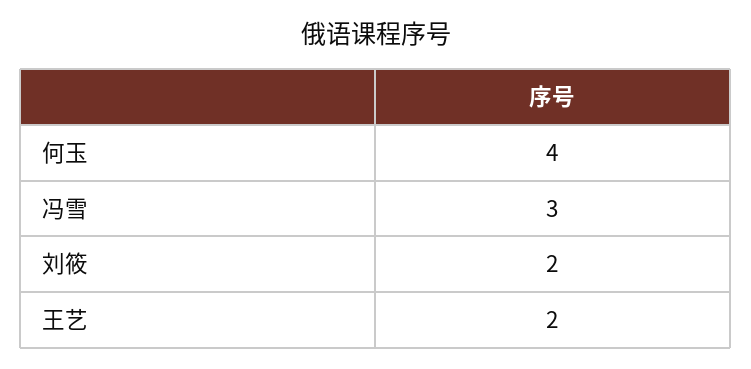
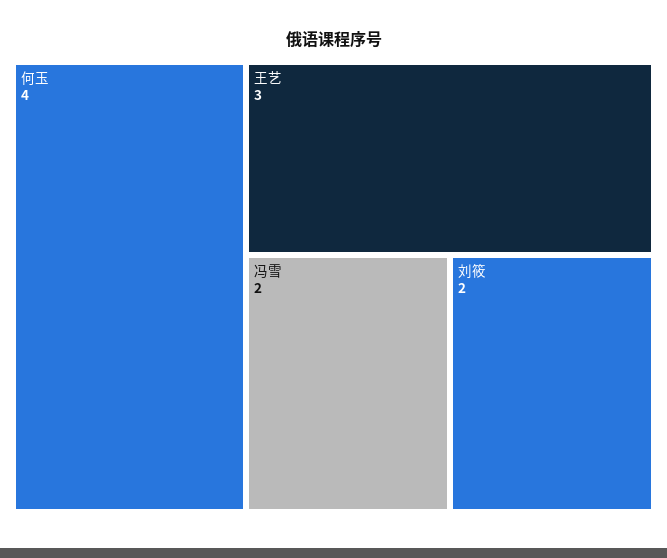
  {
    "何玉": 4,
-   "冯雪": 3,
+   "冯雪": 2,
    "刘筱": 2,
-   "王艺": 2
+   "王艺": 3
  }

